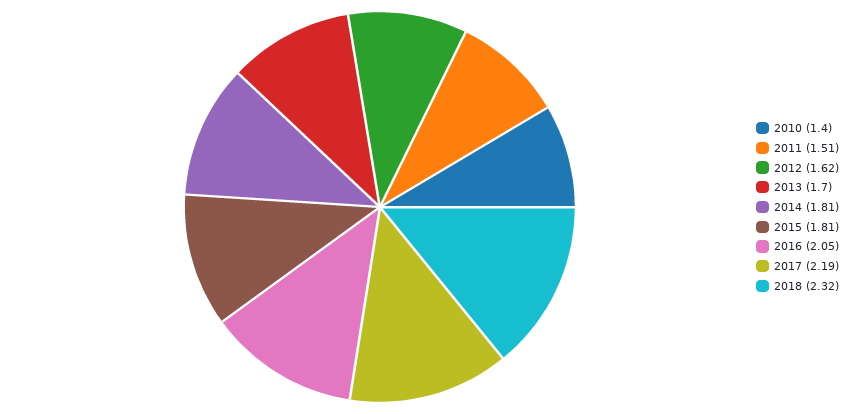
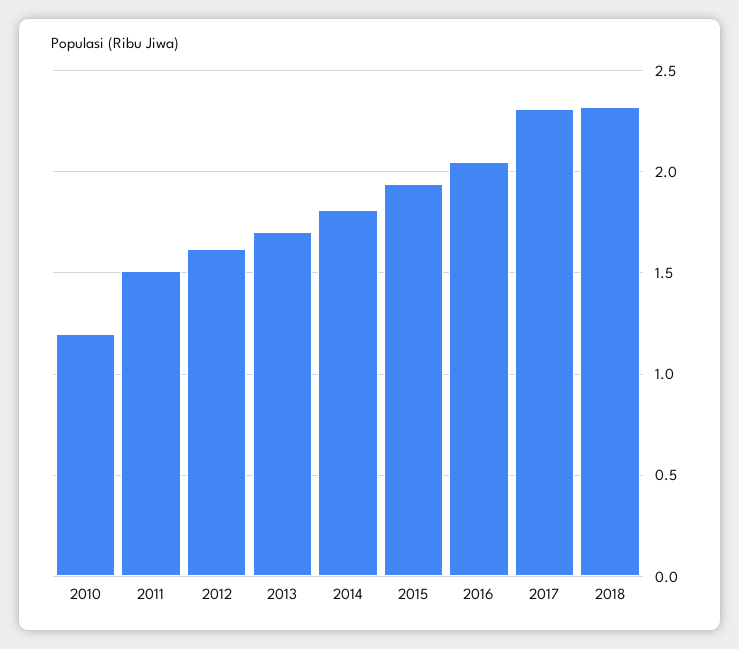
  {
-   "2010": 1.4,
+   "2010": 1.2,
    "2011": 1.51,
    "2012": 1.62,
    "2013": 1.7,
    "2014": 1.81,
-   "2015": 1.81,
+   "2015": 1.95,
    "2016": 2.05,
-   "2017": 2.19,
+   "2017": 2.3,
    "2018": 2.32
  }

